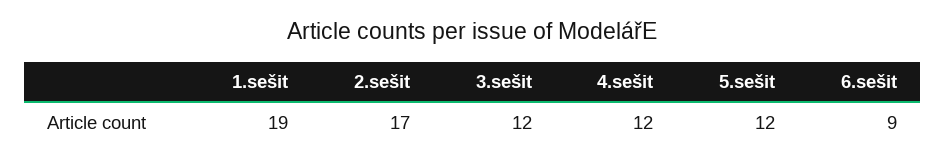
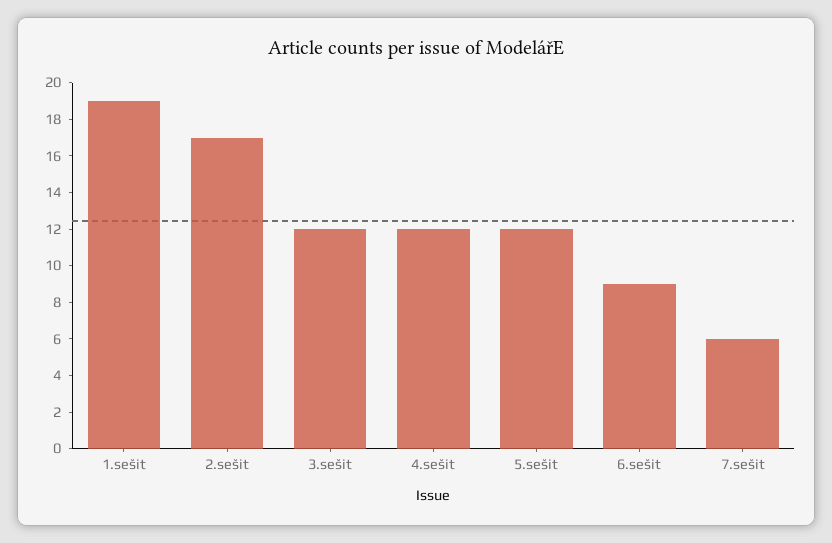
  {
    "1.sešit": 19,
    "2.sešit": 17,
    "3.sešit": 12,
    "4.sešit": 12,
    "5.sešit": 12,
-   "6.sešit": 9
+   "6.sešit": 9,
+   "7.sešit": 6
  }

